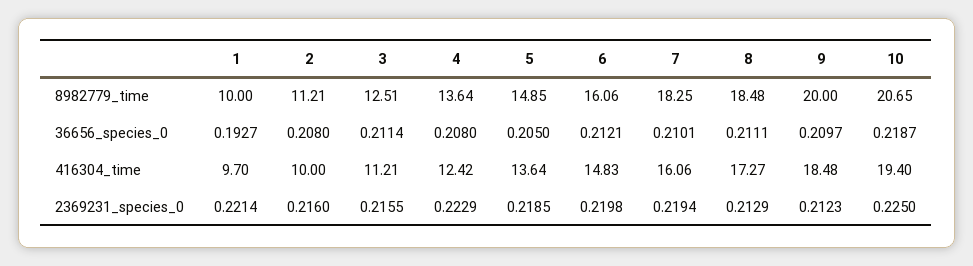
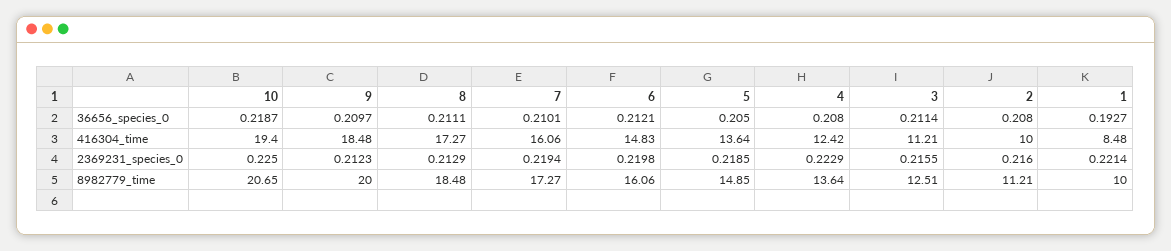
  {
    "1": {
      "8982779_time": 10,
      "36656_species_0": 0.1927,
-     "416304_time": 9.7,
+     "416304_time": 8.48,
      "2369231_species_0": 0.2214
    },
    "2": {
      "8982779_time": 11.21,
      "36656_species_0": 0.208,
      "416304_time": 10,
      "2369231_species_0": 0.216
    },
    "3": {
      "8982779_time": 12.51,
      "36656_species_0": 0.2114,
      "416304_time": 11.21,
      "2369231_species_0": 0.2155
    },
    "4": {
      "8982779_time": 13.64,
      "36656_species_0": 0.208,
      "416304_time": 12.42,
      "2369231_species_0": 0.2229
    },
    "5": {
      "8982779_time": 14.85,
      "36656_species_0": 0.205,
      "416304_time": 13.64,
      "2369231_species_0": 0.2185
    },
    "6": {
      "8982779_time": 16.06,
      "36656_species_0": 0.2121,
      "416304_time": 14.83,
      "2369231_species_0": 0.2198
    },
    "7": {
-     "8982779_time": 18.25,
+     "8982779_time": 17.27,
      "36656_species_0": 0.2101,
      "416304_time": 16.06,
      "2369231_species_0": 0.2194
    },
    "8": {
      "8982779_time": 18.48,
      "36656_species_0": 0.2111,
      "416304_time": 17.27,
      "2369231_species_0": 0.2129
    },
    "9": {
      "8982779_time": 20,
      "36656_species_0": 0.2097,
      "416304_time": 18.48,
      "2369231_species_0": 0.2123
    },
    "10": {
      "8982779_time": 20.65,
      "36656_species_0": 0.2187,
      "416304_time": 19.4,
      "2369231_species_0": 0.225
    }
  }

